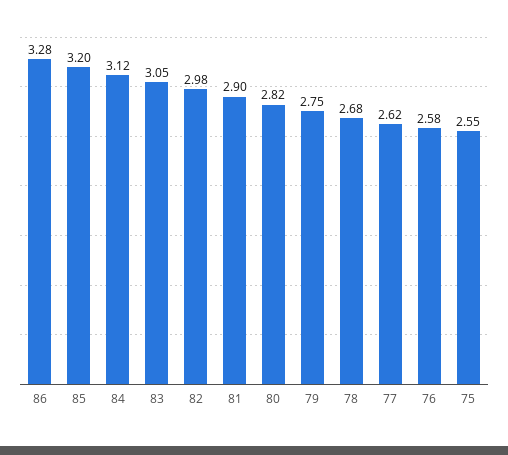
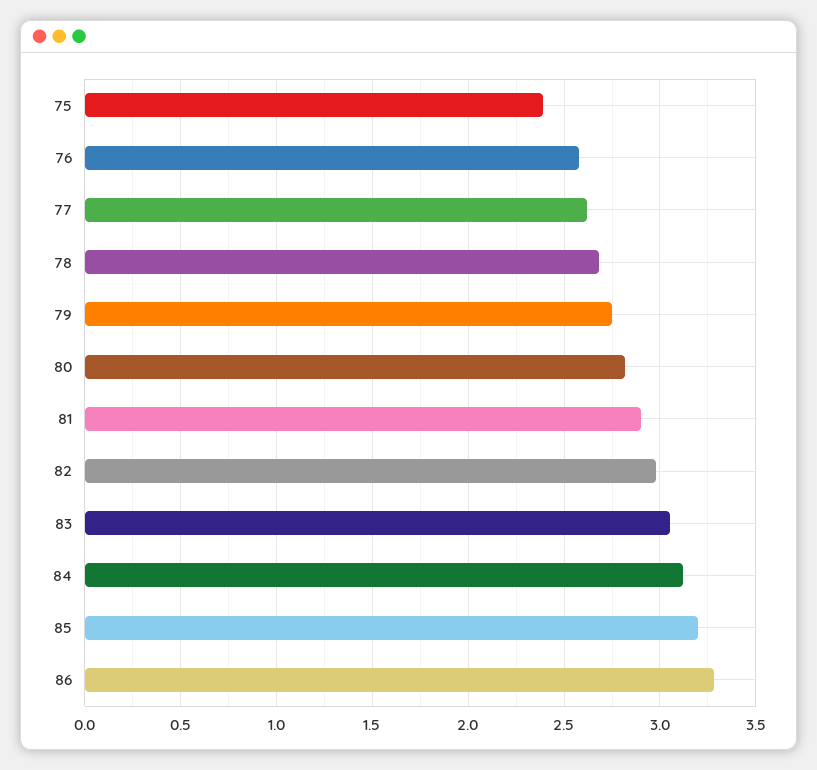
  {
    "86": 3.28,
    "85": 3.2,
    "84": 3.12,
    "83": 3.05,
    "82": 2.98,
    "81": 2.9,
    "80": 2.82,
    "79": 2.75,
    "78": 2.68,
    "77": 2.62,
    "76": 2.58,
-   "75": 2.55
+   "75": 2.4
  }

